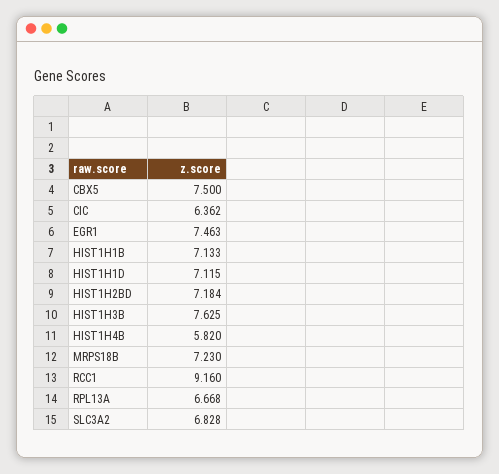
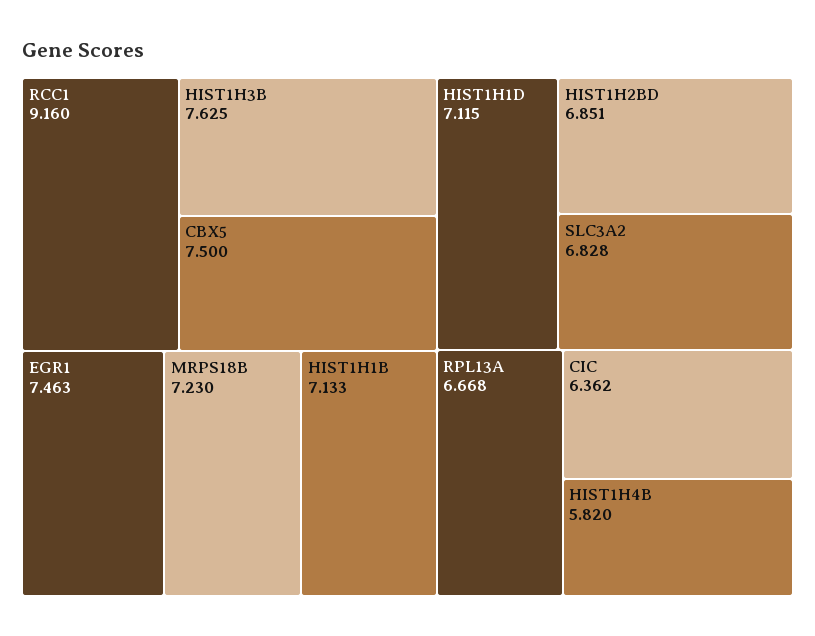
  {
    "CBX5": 7.5,
    "CIC": 6.362,
    "EGR1": 7.463,
    "HIST1H1B": 7.133,
    "HIST1H1D": 7.115,
-   "HIST1H2BD": 7.184,
+   "HIST1H2BD": 6.851,
    "HIST1H3B": 7.625,
    "HIST1H4B": 5.82,
    "MRPS18B": 7.23,
    "RCC1": 9.16,
    "RPL13A": 6.668,
    "SLC3A2": 6.828
  }

